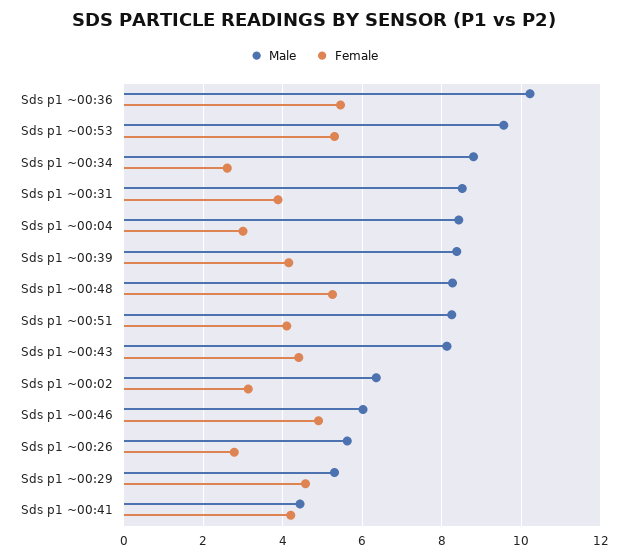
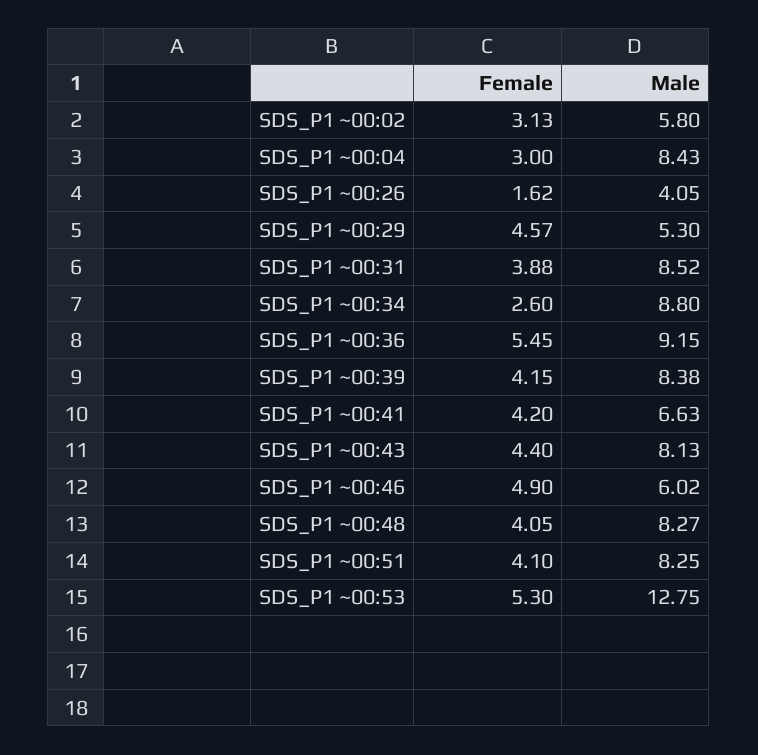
  {
    "Male": {
-     "Sds p1 ~00:36": 10.2,
+     "Sds p1 ~00:36": 9.15,
-     "Sds p1 ~00:53": 9.6,
+     "Sds p1 ~00:53": 12.75,
      "Sds p1 ~00:34": 8.8,
      "Sds p1 ~00:31": 8.52,
      "Sds p1 ~00:04": 8.43,
      "Sds p1 ~00:39": 8.38,
      "Sds p1 ~00:48": 8.27,
      "Sds p1 ~00:51": 8.25,
      "Sds p1 ~00:43": 8.13,
-     "Sds p1 ~00:02": 6.4,
+     "Sds p1 ~00:02": 5.8,
      "Sds p1 ~00:46": 6.02,
-     "Sds p1 ~00:26": 5.6,
+     "Sds p1 ~00:26": 4.05,
      "Sds p1 ~00:29": 5.3,
-     "Sds p1 ~00:41": 4.4
+     "Sds p1 ~00:41": 6.63
    },
    "Female": {
      "Sds p1 ~00:36": 5.45,
      "Sds p1 ~00:53": 5.3,
      "Sds p1 ~00:34": 2.6,
      "Sds p1 ~00:31": 3.88,
      "Sds p1 ~00:04": 3,
      "Sds p1 ~00:39": 4.15,
-     "Sds p1 ~00:48": 5.2,
+     "Sds p1 ~00:48": 4.05,
      "Sds p1 ~00:51": 4.1,
      "Sds p1 ~00:43": 4.4,
      "Sds p1 ~00:02": 3.13,
      "Sds p1 ~00:46": 4.9,
-     "Sds p1 ~00:26": 2.8,
+     "Sds p1 ~00:26": 1.62,
      "Sds p1 ~00:29": 4.57,
      "Sds p1 ~00:41": 4.2
    }
  }

